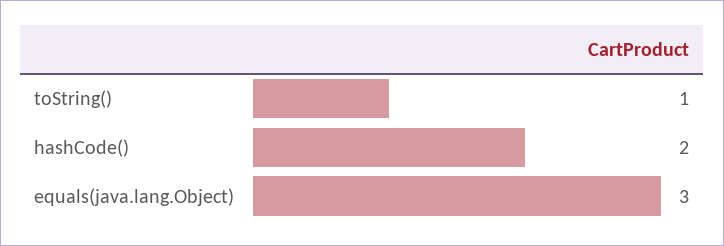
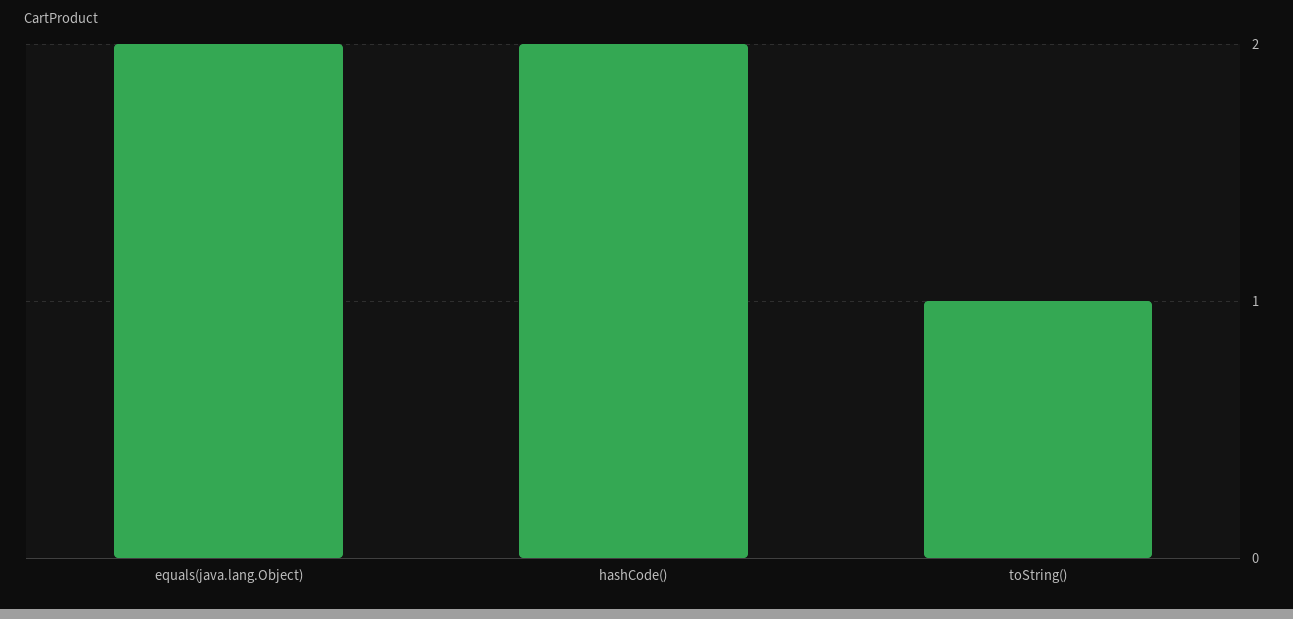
  {
    "toString()": 1,
    "hashCode()": 2,
-   "equals(java.lang.Object)": 3
+   "equals(java.lang.Object)": 2
  }

